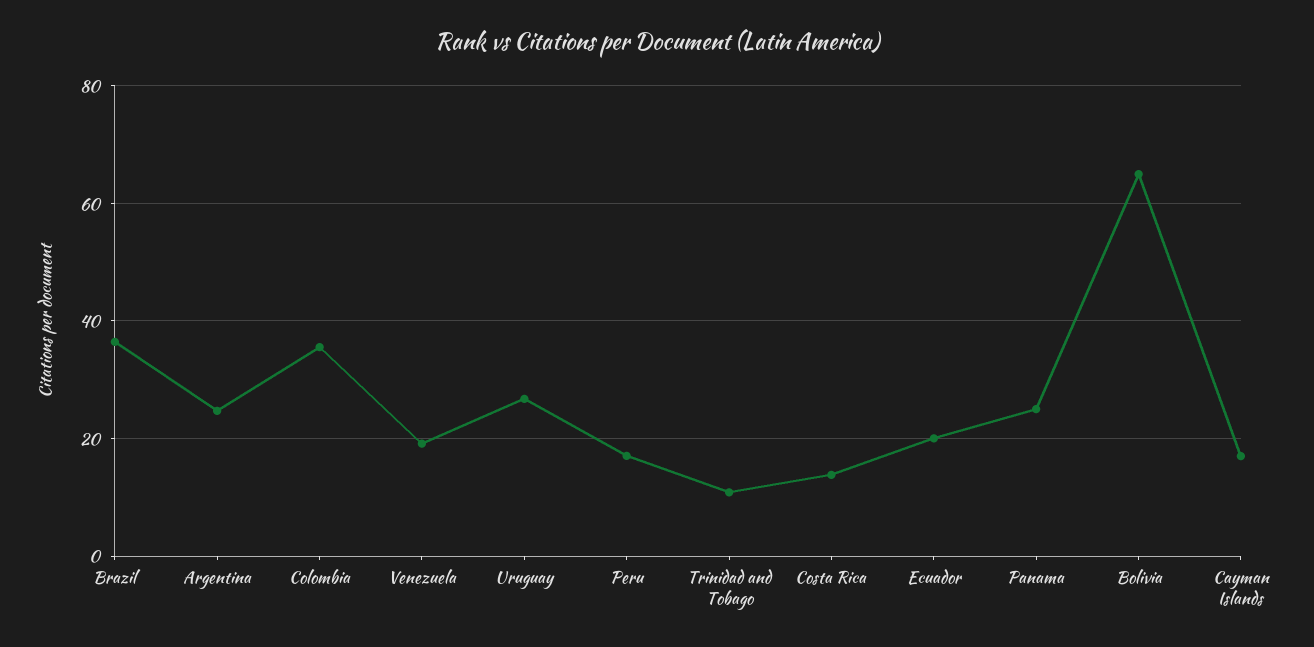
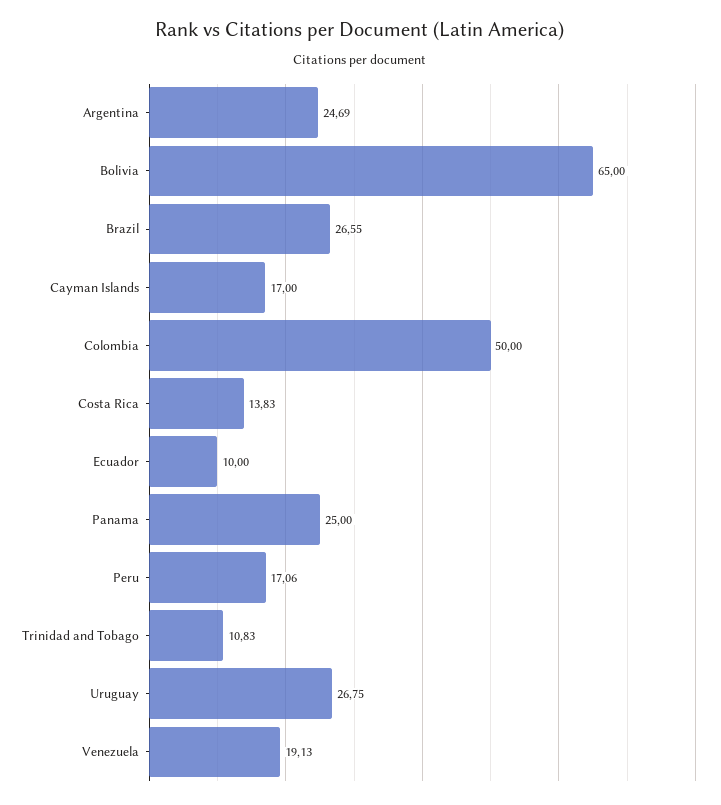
  {
-   "Brazil": 36,
+   "Brazil": 26.55,
    "Argentina": 24.69,
-   "Colombia": 36,
+   "Colombia": 50,
    "Venezuela": 19.13,
    "Uruguay": 26.75,
    "Peru": 17.06,
    "Trinidad and Tobago": 10.83,
    "Costa Rica": 13.83,
-   "Ecuador": 20,
+   "Ecuador": 10,
    "Panama": 25,
    "Bolivia": 65,
    "Cayman Islands": 17
  }

